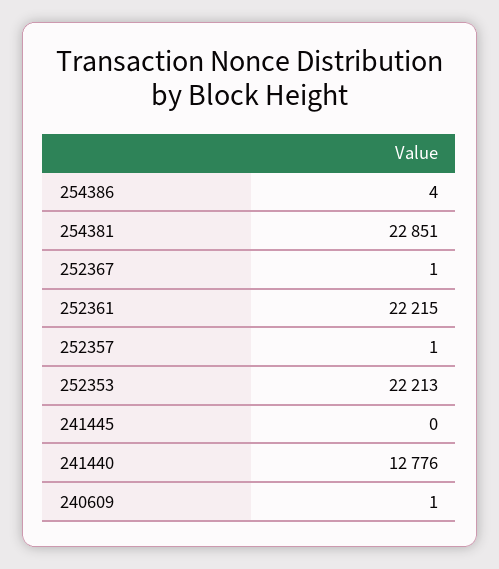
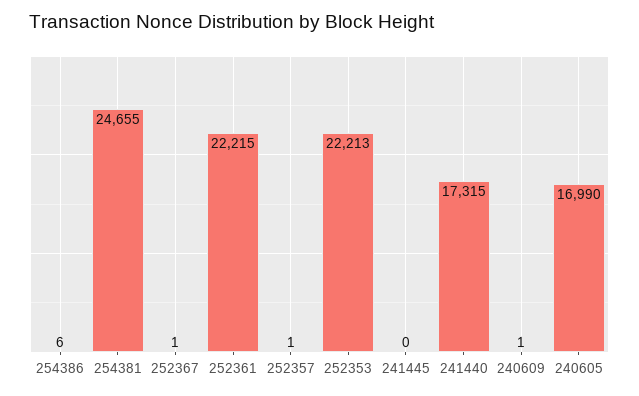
  {
-   "254386": 4,
+   "254386": 6,
-   "254381": 22851,
+   "254381": 24655,
    "252367": 1,
    "252361": 22215,
    "252357": 1,
    "252353": 22213,
    "241445": 0,
-   "241440": 12776,
+   "241440": 17315,
-   "240609": 1
+   "240609": 1,
+   "240605": 16990
  }

